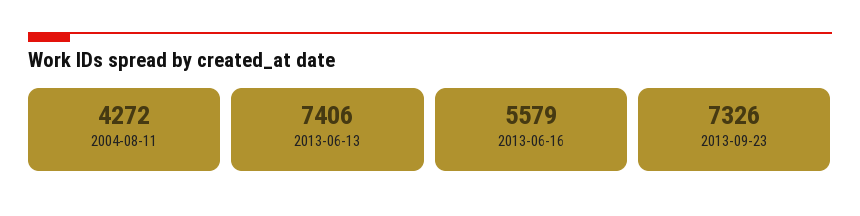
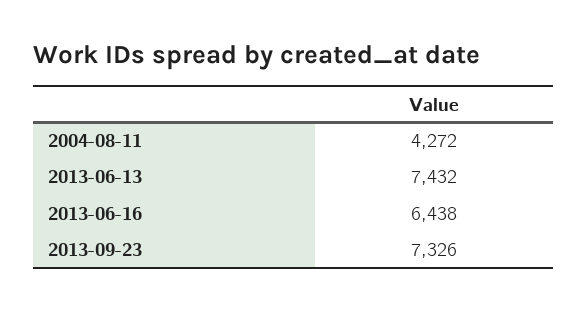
  {
    "2004-08-11": 4272,
-   "2013-06-13": 7406,
+   "2013-06-13": 7432,
-   "2013-06-16": 5579,
+   "2013-06-16": 6438,
    "2013-09-23": 7326
  }

